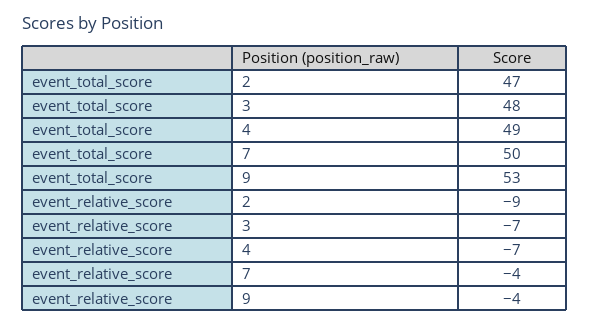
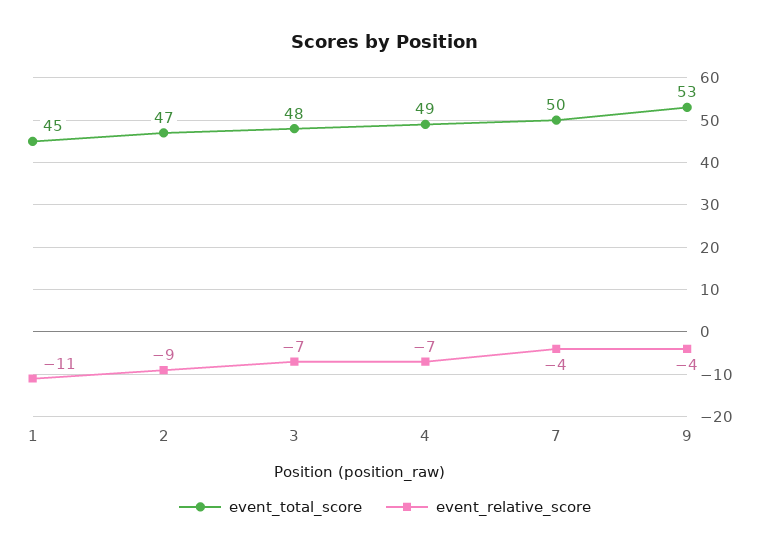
  {
    "event_total_score": {
      "2": 47,
      "3": 48,
      "4": 49,
      "7": 50,
-     "9": 53
+     "9": 53,
+     "1": 45
    },
    "event_relative_score": {
      "2": -9,
      "3": -7,
      "4": -7,
      "7": -4,
-     "9": -4
+     "9": -4,
+     "1": -11
    }
  }

